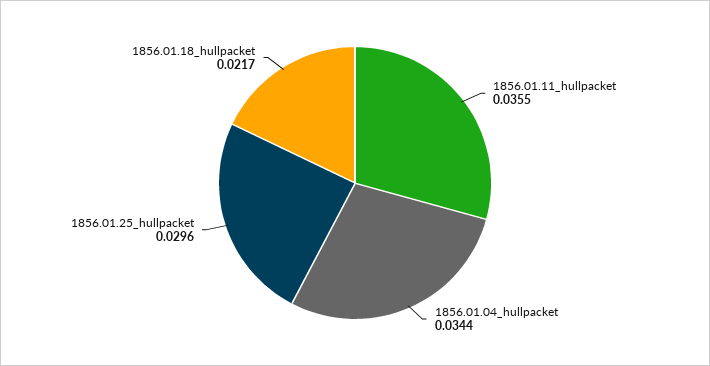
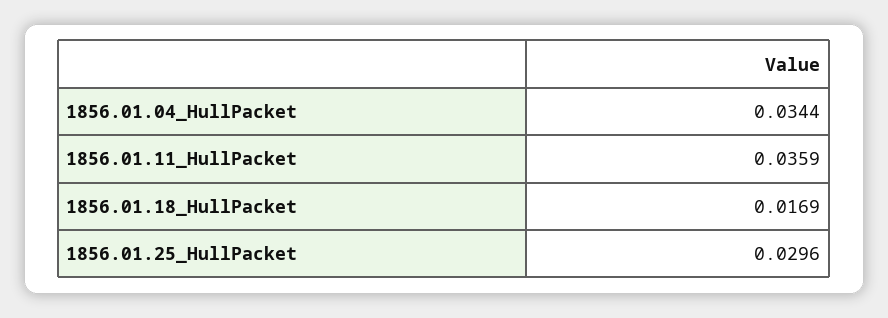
  {
-   "1856.01.11_hullpacket": 0.0355,
+   "1856.01.11_hullpacket": 0.0359,
    "1856.01.04_hullpacket": 0.0344,
    "1856.01.25_hullpacket": 0.0296,
-   "1856.01.18_hullpacket": 0.0217
+   "1856.01.18_hullpacket": 0.0169
  }

